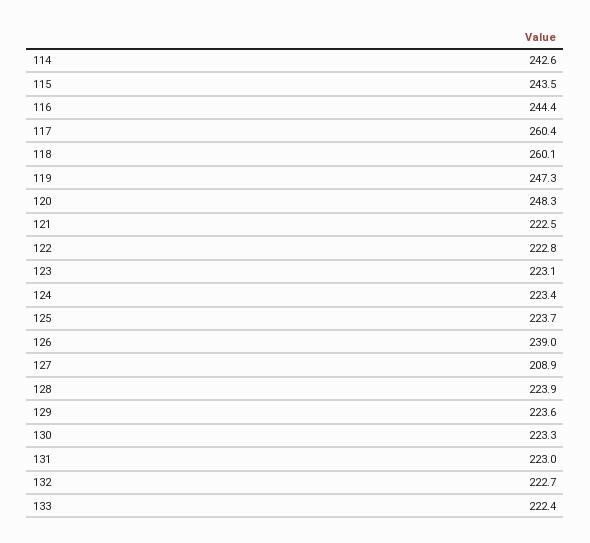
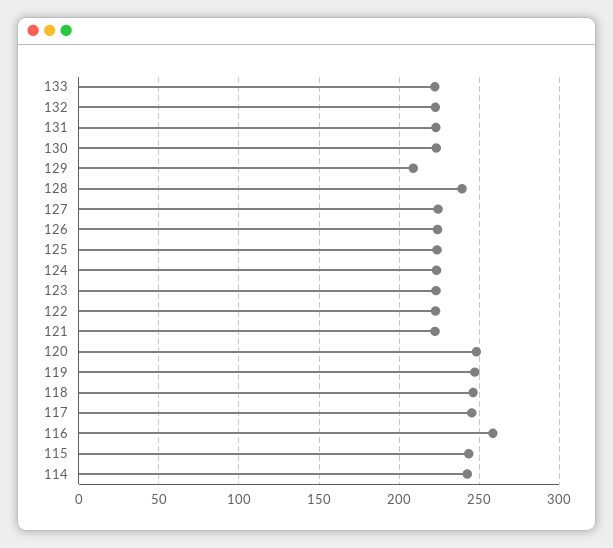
  {
    "114": 242.6,
    "115": 243.5,
-   "116": 244.4,
+   "116": 260,
-   "117": 260.4,
+   "117": 245,
-   "118": 260.1,
+   "118": 245,
    "119": 247.3,
    "120": 248.3,
    "121": 222.5,
    "122": 222.8,
    "123": 223.1,
    "124": 223.4,
    "125": 223.7,
-   "126": 239,
+   "126": 225,
-   "127": 208.9,
+   "127": 225,
-   "128": 223.9,
+   "128": 240,
-   "129": 223.6,
+   "129": 210,
    "130": 223.3,
    "131": 223,
    "132": 222.7,
    "133": 222.4
  }

